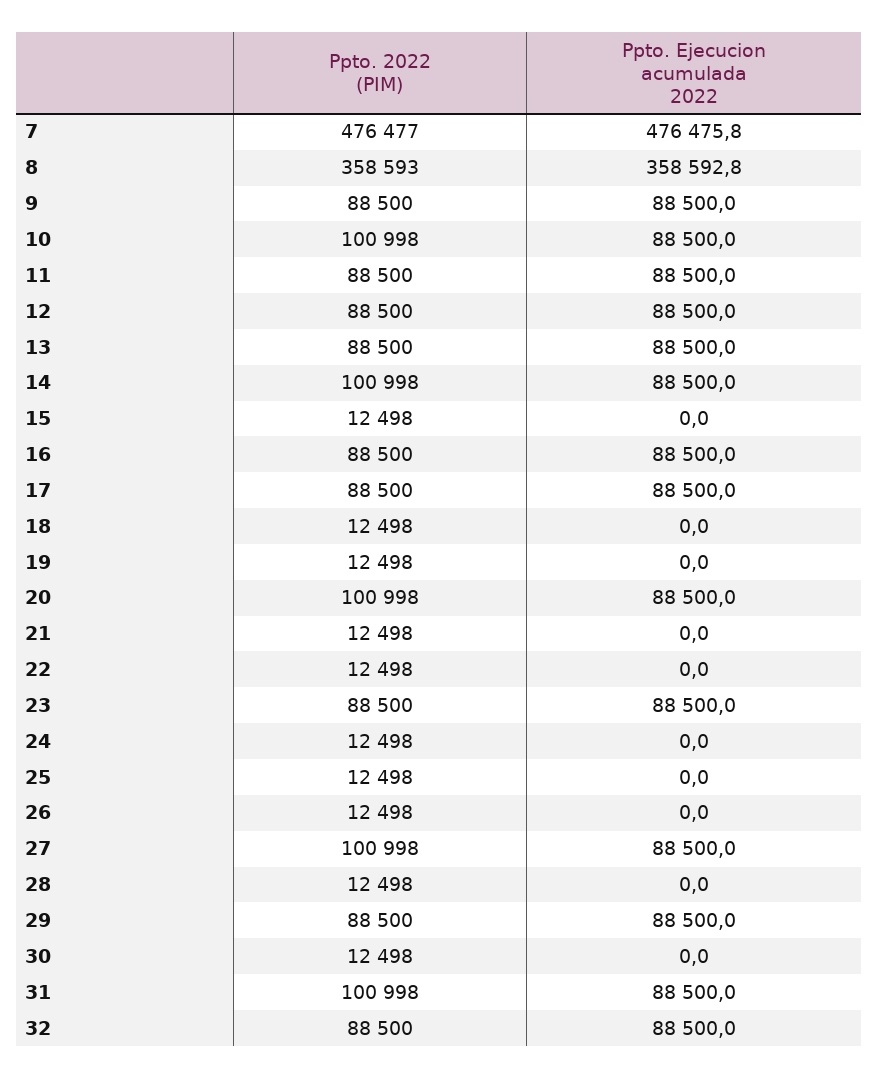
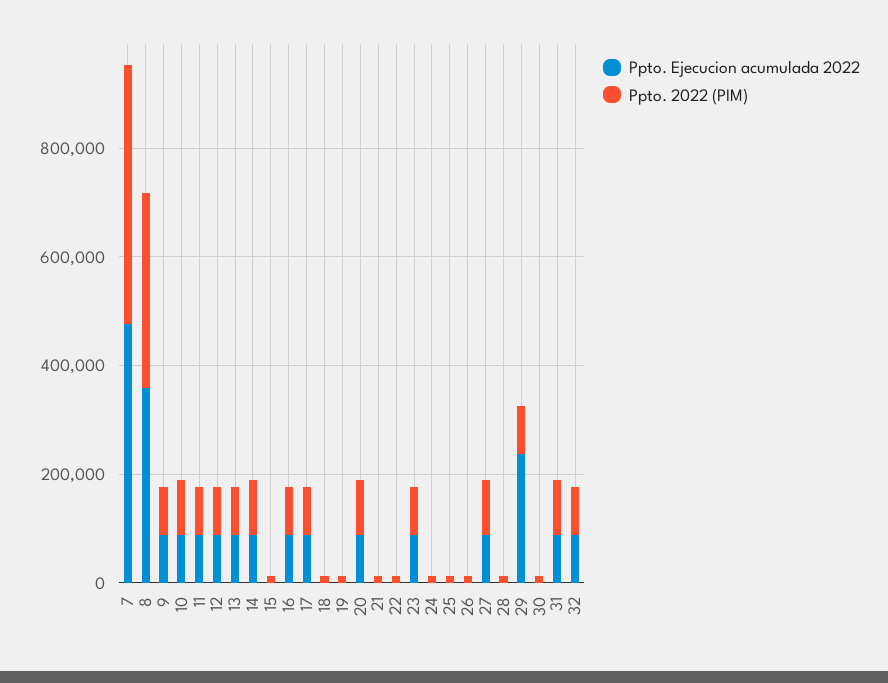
  {
    "Ppto. 2022 (PIM)": {
      "7": 476477,
      "8": 358593,
      "9": 88500,
      "10": 100998,
      "11": 88500,
      "12": 88500,
      "13": 88500,
      "14": 100998,
      "15": 12498,
      "16": 88500,
      "17": 88500,
      "18": 12498,
      "19": 12498,
      "20": 100998,
      "21": 12498,
      "22": 12498,
      "23": 88500,
      "24": 12498,
      "25": 12498,
      "26": 12498,
      "27": 100998,
      "28": 12498,
      "29": 88500,
      "30": 12498,
      "31": 100998,
      "32": 88500
    },
    "Ppto. Ejecucion acumulada 2022": {
      "7": 476475.8,
      "8": 358592.8,
      "9": 88500,
      "10": 88500,
      "11": 88500,
      "12": 88500,
      "13": 88500,
      "14": 88500,
      "15": 0,
      "16": 88500,
      "17": 88500,
      "18": 0,
      "19": 0,
      "20": 88500,
      "21": 0,
      "22": 0,
      "23": 88500,
      "24": 0,
      "25": 0,
      "26": 0,
      "27": 88500,
      "28": 0,
-     "29": 88500,
+     "29": 250000,
      "30": 0,
      "31": 88500,
      "32": 88500
    }
  }

